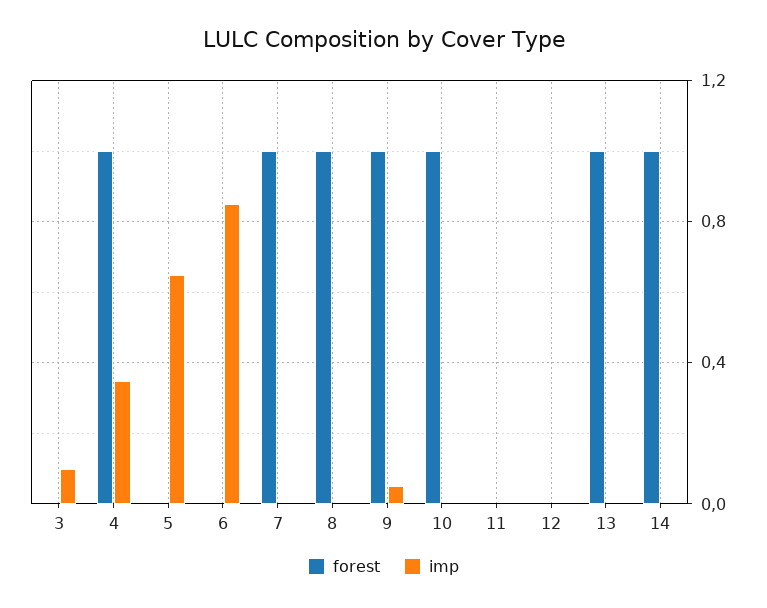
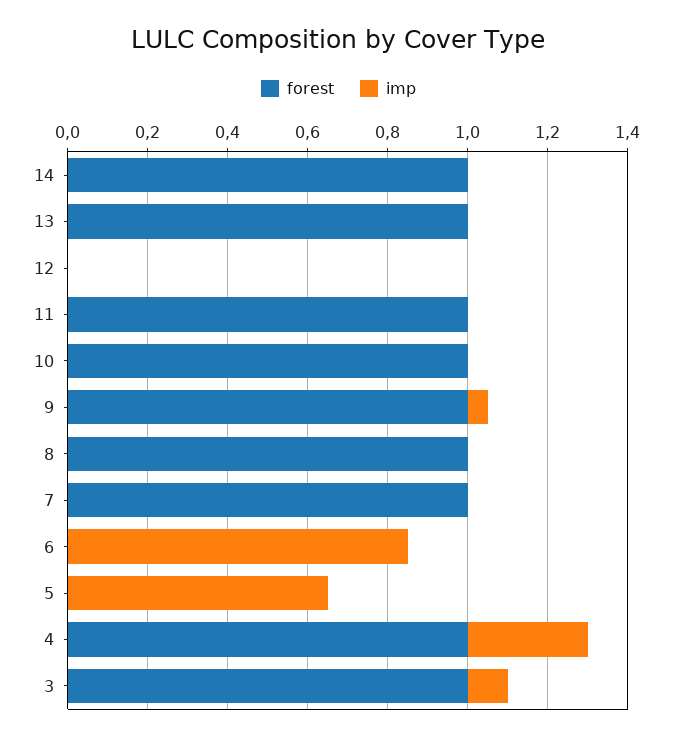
  {
    "forest": {
-     "3": 0,
+     "3": 1,
      "4": 1,
      "5": 0,
      "6": 0,
      "7": 1,
      "8": 1,
      "9": 1,
      "10": 1,
-     "11": 0,
+     "11": 1,
      "12": 0,
      "13": 1,
      "14": 1
    },
    "imp": {
      "3": 0.1,
-     "4": 0.35,
+     "4": 0.3,
      "5": 0.65,
      "6": 0.85,
      "7": 0,
      "8": 0,
      "9": 0.05,
      "10": 0,
      "11": 0,
      "12": 0,
      "13": 0,
      "14": 0
    }
  }

